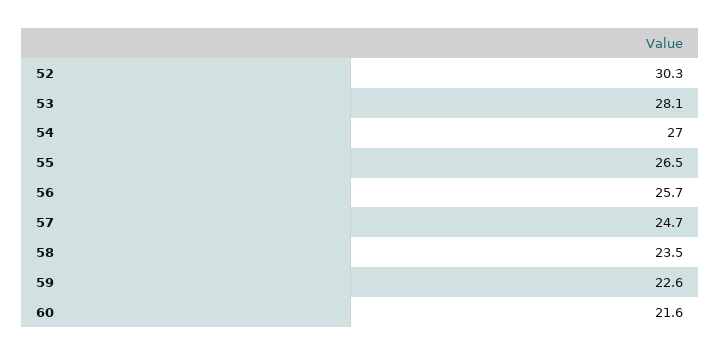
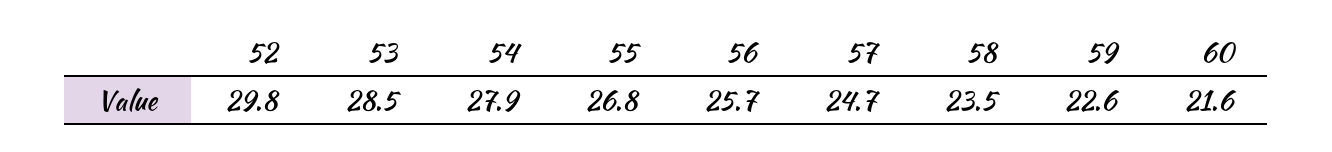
  {
-   "52": 30.3,
+   "52": 29.8,
-   "53": 28.1,
+   "53": 28.5,
-   "54": 27,
+   "54": 27.9,
-   "55": 26.5,
+   "55": 26.8,
    "56": 25.7,
    "57": 24.7,
    "58": 23.5,
    "59": 22.6,
    "60": 21.6
  }

